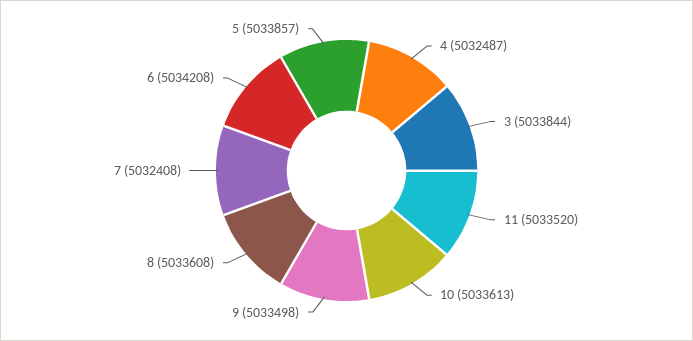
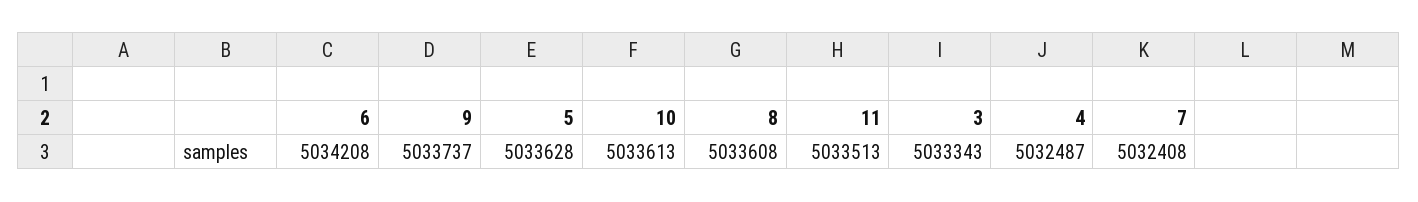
  {
    "4": 5032487,
-   "3": 5033844,
+   "3": 5033343,
-   "11": 5033520,
+   "11": 5033513,
    "10": 5033613,
-   "9": 5033498,
+   "9": 5033737,
    "8": 5033608,
    "7": 5032408,
    "6": 5034208,
-   "5": 5033857
+   "5": 5033628
  }

